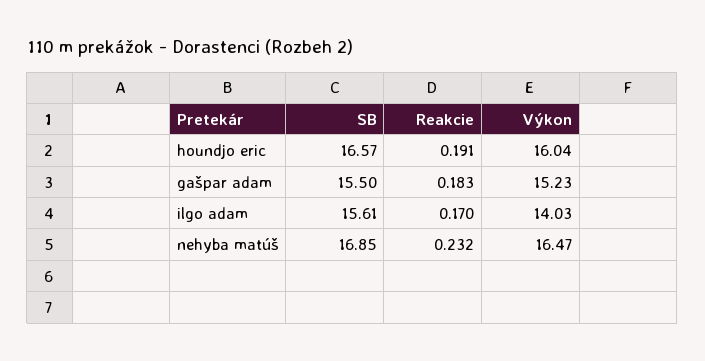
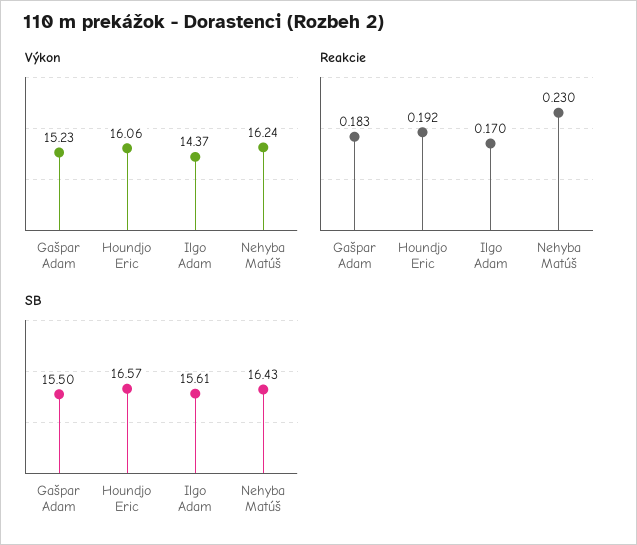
  {
    "SB": {
      "houndjo eric": 16.57,
      "gašpar adam": 15.5,
      "ilgo adam": 15.61,
-     "nehyba matúš": 16.85
+     "nehyba matúš": 16.43
    },
    "Reakcie": {
-     "houndjo eric": 0.191,
+     "houndjo eric": 0.192,
      "gašpar adam": 0.183,
      "ilgo adam": 0.17,
-     "nehyba matúš": 0.232
+     "nehyba matúš": 0.23
    },
    "Výkon": {
-     "houndjo eric": 16.04,
+     "houndjo eric": 16.06,
      "gašpar adam": 15.23,
-     "ilgo adam": 14.03,
+     "ilgo adam": 14.37,
-     "nehyba matúš": 16.47
+     "nehyba matúš": 16.24
    }
  }

